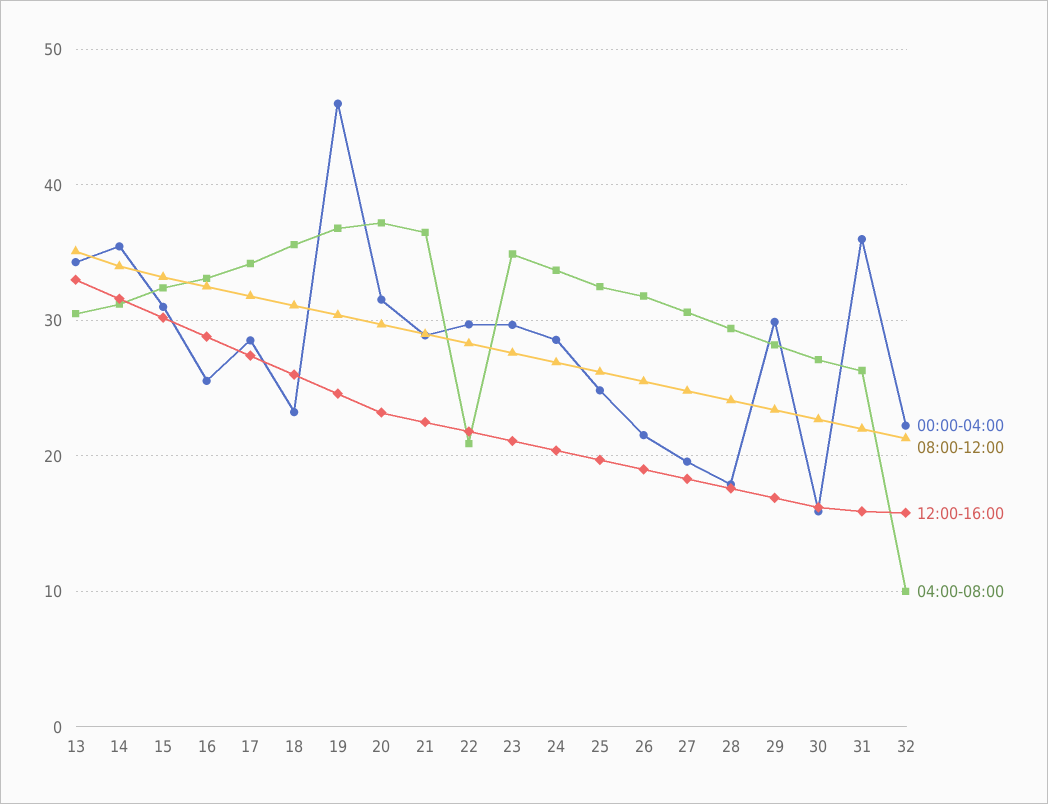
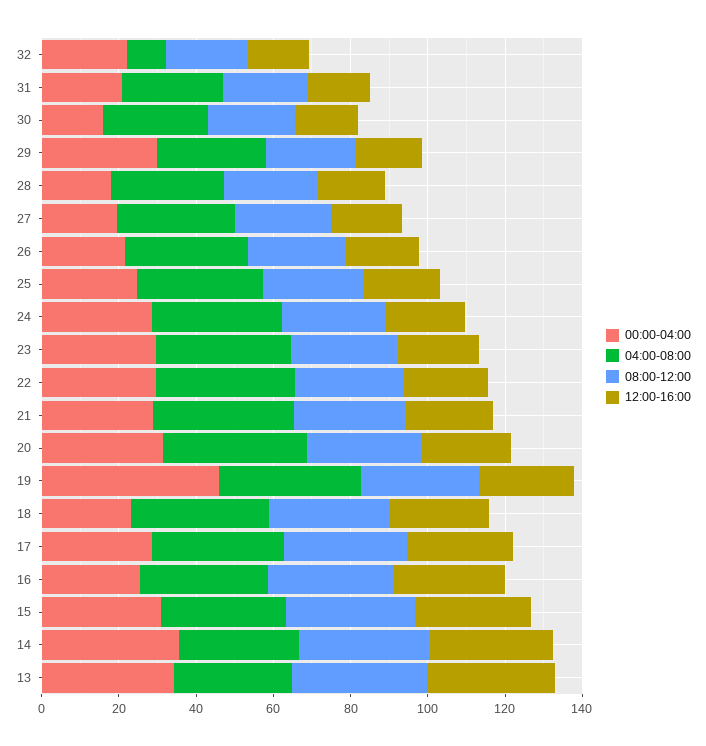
  {
    "00:00-04:00": {
      "13": 34,
      "14": 35,
      "15": 31,
      "16": 26,
      "17": 29,
      "18": 23,
      "19": 46,
      "20": 32,
      "21": 29,
      "22": 30,
      "23": 30,
      "24": 29,
      "25": 25,
      "26": 22,
      "27": 20,
      "28": 18,
      "29": 30,
      "30": 16,
-     "31": 36,
+     "31": 20,
      "32": 22
    },
    "08:00-12:00": {
      "13": 35,
      "14": 34,
      "15": 33,
      "16": 33,
      "17": 32,
      "18": 31,
      "19": 30,
      "20": 30,
      "21": 29,
      "22": 28,
      "23": 28,
      "24": 27,
      "25": 26,
      "26": 26,
      "27": 25,
      "28": 24,
      "29": 23,
      "30": 23,
      "31": 22,
      "32": 21
    },
    "12:00-16:00": {
      "13": 33,
      "14": 32,
      "15": 30,
      "16": 29,
      "17": 27,
      "18": 26,
      "19": 25,
      "20": 23,
      "21": 23,
      "22": 22,
      "23": 21,
      "24": 20,
      "25": 20,
      "26": 19,
      "27": 18,
      "28": 18,
      "29": 17,
      "30": 16,
      "31": 16,
      "32": 16
    },
    "04:00-08:00": {
      "13": 31,
      "14": 31,
      "15": 32,
      "16": 33,
      "17": 34,
      "18": 36,
      "19": 37,
      "20": 37,
      "21": 37,
-     "22": 21,
+     "22": 35,
      "23": 35,
      "24": 34,
      "25": 33,
      "26": 32,
      "27": 31,
      "28": 29,
      "29": 28,
      "30": 27,
      "31": 26,
      "32": 10
    }
  }

